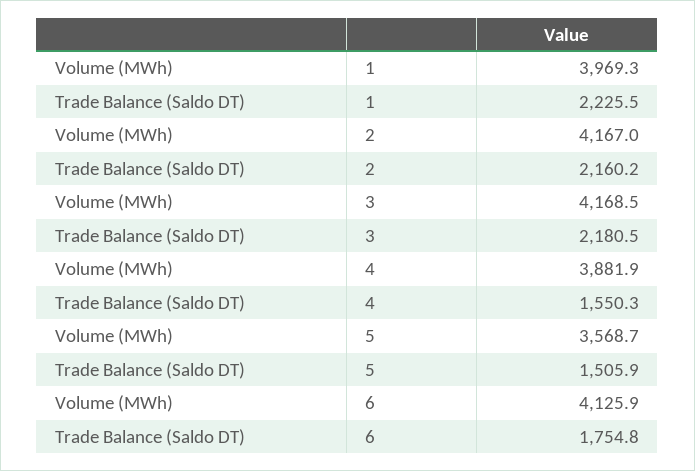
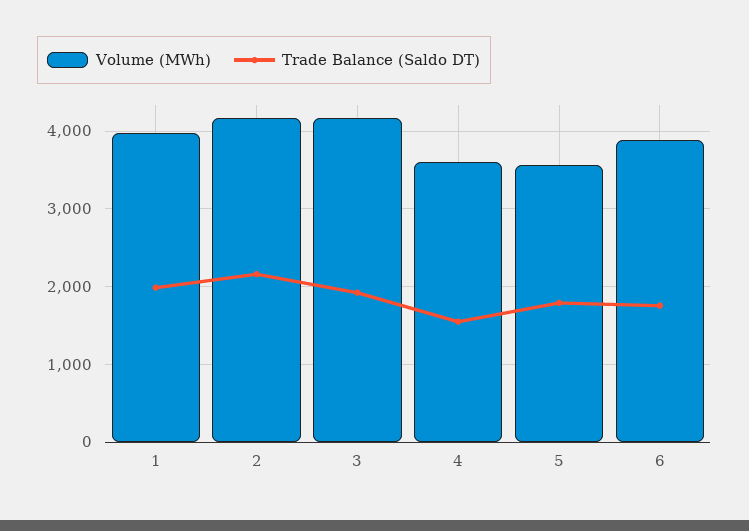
  {
    "Volume (MWh)": {
      "1": 3969.3,
      "2": 4167,
      "3": 4168.5,
-     "4": 3881.9,
+     "4": 3600,
      "5": 3568.7,
-     "6": 4125.9
+     "6": 3900
    },
    "Trade Balance (Saldo DT)": {
-     "1": 2225.5,
+     "1": 2000,
      "2": 2160.2,
-     "3": 2180.5,
+     "3": 1900,
      "4": 1550.3,
-     "5": 1505.9,
+     "5": 1800,
      "6": 1754.8
    }
  }

